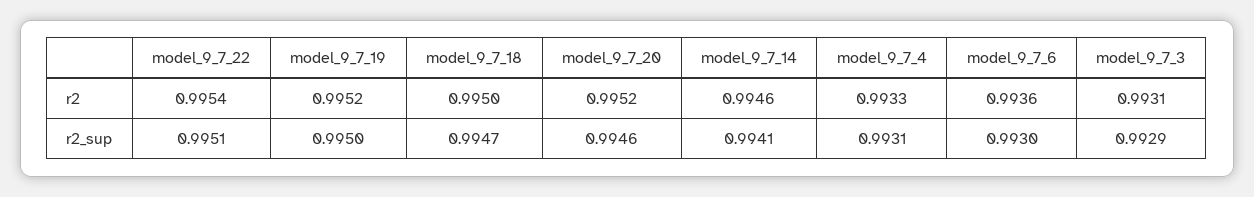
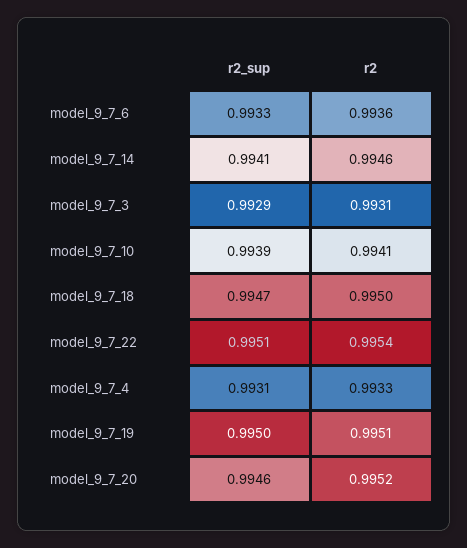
  {
    "model_9_7_22": {
      "r2": 0.9954,
      "r2_sup": 0.9951
    },
    "model_9_7_19": {
-     "r2": 0.9952,
+     "r2": 0.9951,
      "r2_sup": 0.995
    },
    "model_9_7_18": {
      "r2": 0.995,
      "r2_sup": 0.9947
    },
    "model_9_7_20": {
      "r2": 0.9952,
      "r2_sup": 0.9946
    },
    "model_9_7_14": {
      "r2": 0.9946,
      "r2_sup": 0.9941
    },
    "model_9_7_4": {
      "r2": 0.9933,
      "r2_sup": 0.9931
    },
    "model_9_7_6": {
      "r2": 0.9936,
-     "r2_sup": 0.993
+     "r2_sup": 0.9933
    },
    "model_9_7_3": {
      "r2": 0.9931,
      "r2_sup": 0.9929
-   }
+   },
+   "model_9_7_10": {
+     "r2_sup": 0.9939,
+     "r2": 0.9941
+   }
  }

